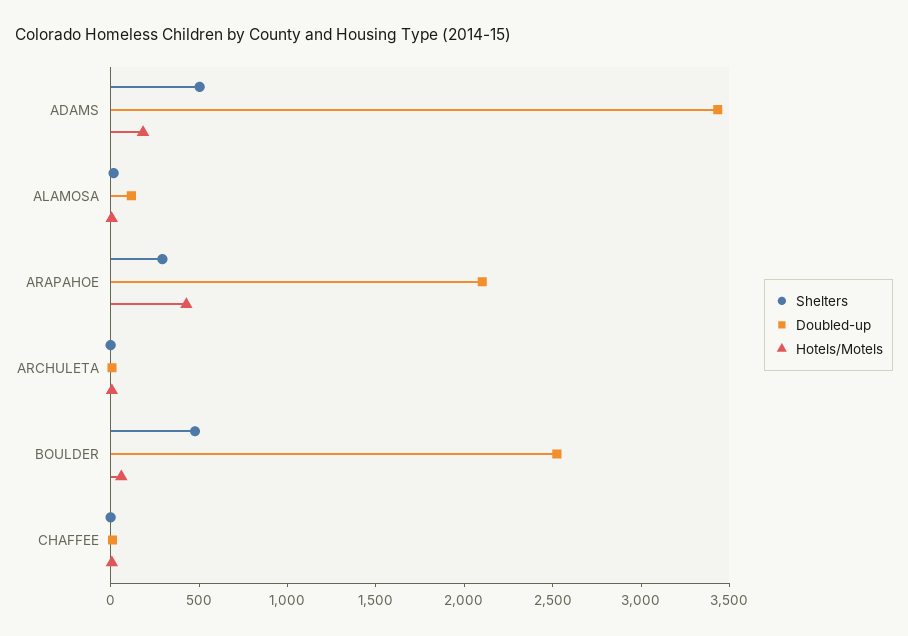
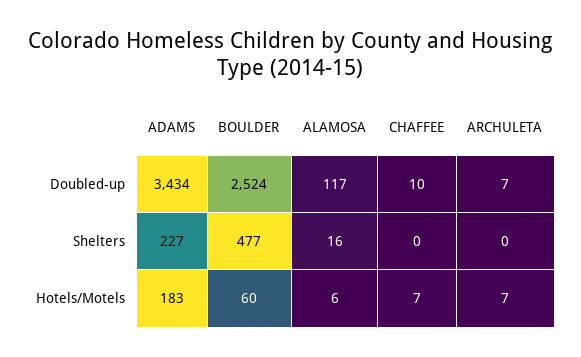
  {
    "Shelters": {
-     "ADAMS": 500,
+     "ADAMS": 227,
      "ALAMOSA": 16,
-     "ARAPAHOE": 300,
      "ARCHULETA": 0,
      "BOULDER": 477,
      "CHAFFEE": 0
    },
    "Doubled-up": {
      "ADAMS": 3434,
      "ALAMOSA": 117,
-     "ARAPAHOE": 2100,
      "ARCHULETA": 7,
      "BOULDER": 2524,
      "CHAFFEE": 10
    },
    "Hotels/Motels": {
      "ADAMS": 183,
      "ALAMOSA": 6,
-     "ARAPAHOE": 400,
      "ARCHULETA": 7,
      "BOULDER": 60,
      "CHAFFEE": 7
    }
  }

